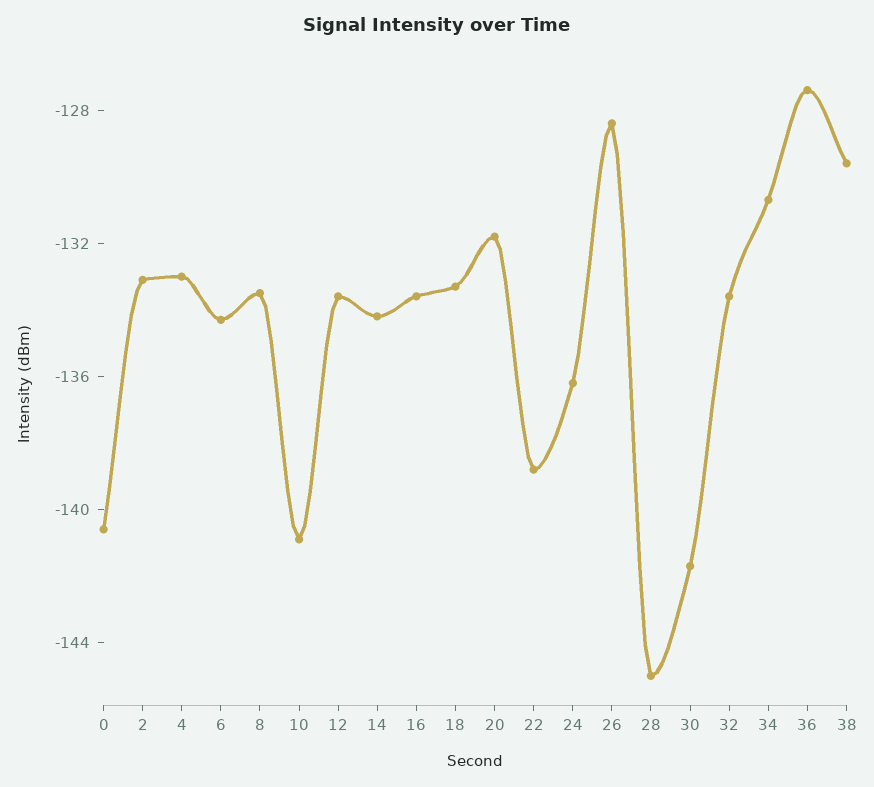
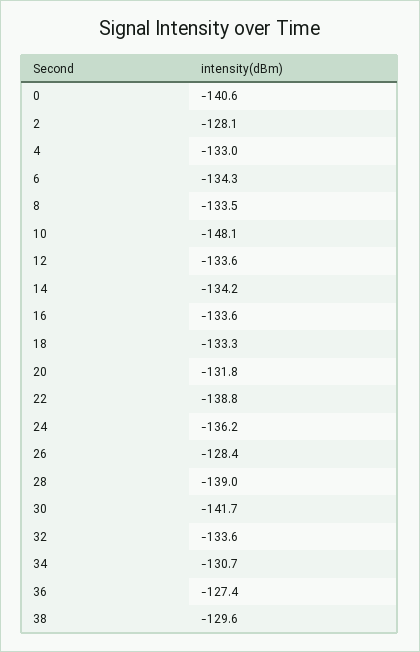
  {
    "0": -140.6,
-   "2": -133,
+   "2": -128.1,
    "4": -133,
    "6": -134.3,
    "8": -133.5,
-   "10": -141,
+   "10": -148.1,
    "12": -133.6,
    "14": -134.2,
    "16": -133.6,
    "18": -133.3,
    "20": -131.8,
    "22": -138.8,
    "24": -136.2,
    "26": -128.4,
-   "28": -145,
+   "28": -139,
    "30": -141.7,
    "32": -133.6,
    "34": -130.7,
    "36": -127.4,
    "38": -129.6
  }

